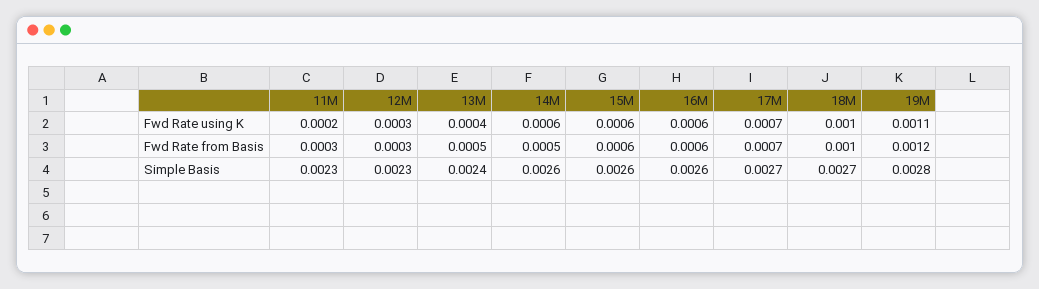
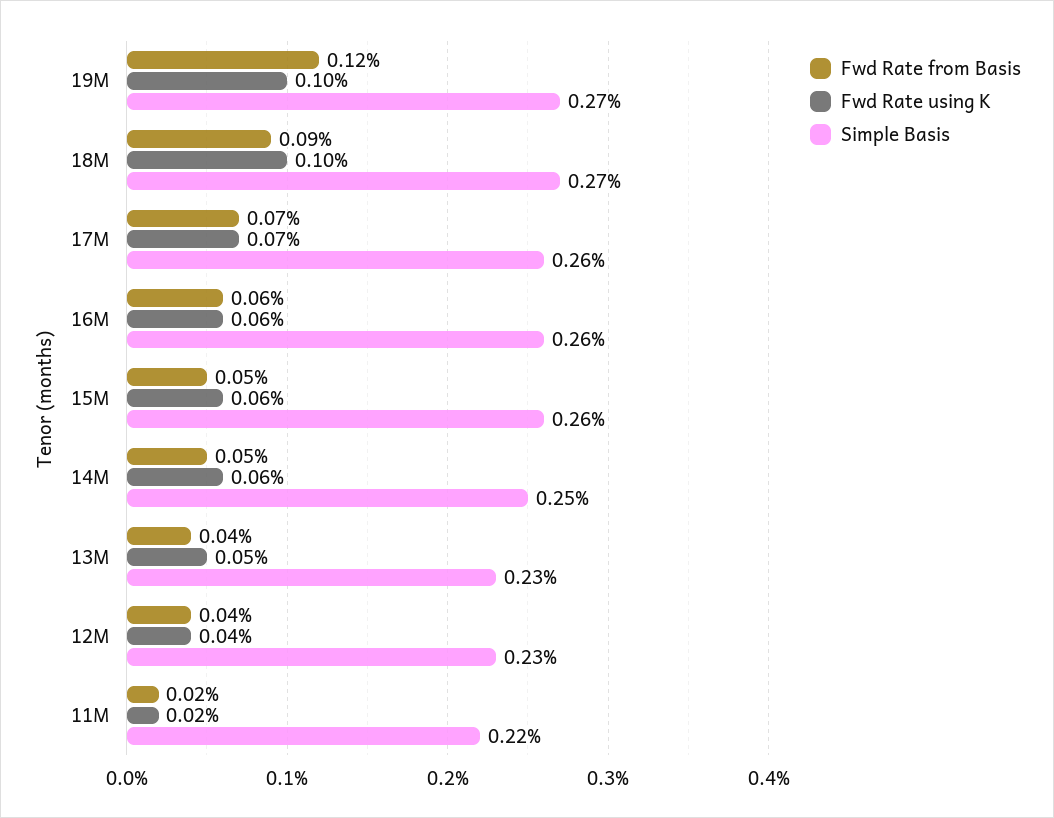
  {
    "Fwd Rate using K": {
      "11M": 0.0002,
-     "12M": 0.0003,
+     "12M": 0.0004,
-     "13M": 0.0004,
+     "13M": 0.0005,
      "14M": 0.0006,
      "15M": 0.0006,
      "16M": 0.0006,
      "17M": 0.0007,
      "18M": 0.001,
-     "19M": 0.0011
+     "19M": 0.001
    },
    "Fwd Rate from Basis": {
-     "11M": 0.0003,
+     "11M": 0.0002,
-     "12M": 0.0003,
+     "12M": 0.0004,
-     "13M": 0.0005,
+     "13M": 0.0004,
      "14M": 0.0005,
-     "15M": 0.0006,
+     "15M": 0.0005,
      "16M": 0.0006,
      "17M": 0.0007,
-     "18M": 0.001,
+     "18M": 0.0009,
      "19M": 0.0012
    },
    "Simple Basis": {
-     "11M": 0.0023,
+     "11M": 0.0022,
      "12M": 0.0023,
-     "13M": 0.0024,
+     "13M": 0.0023,
-     "14M": 0.0026,
+     "14M": 0.0025,
      "15M": 0.0026,
      "16M": 0.0026,
-     "17M": 0.0027,
+     "17M": 0.0026,
      "18M": 0.0027,
-     "19M": 0.0028
+     "19M": 0.0027
    }
  }

